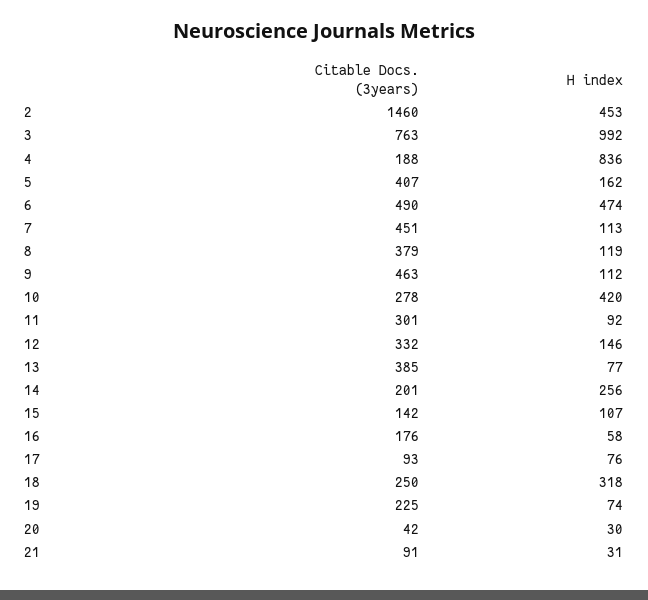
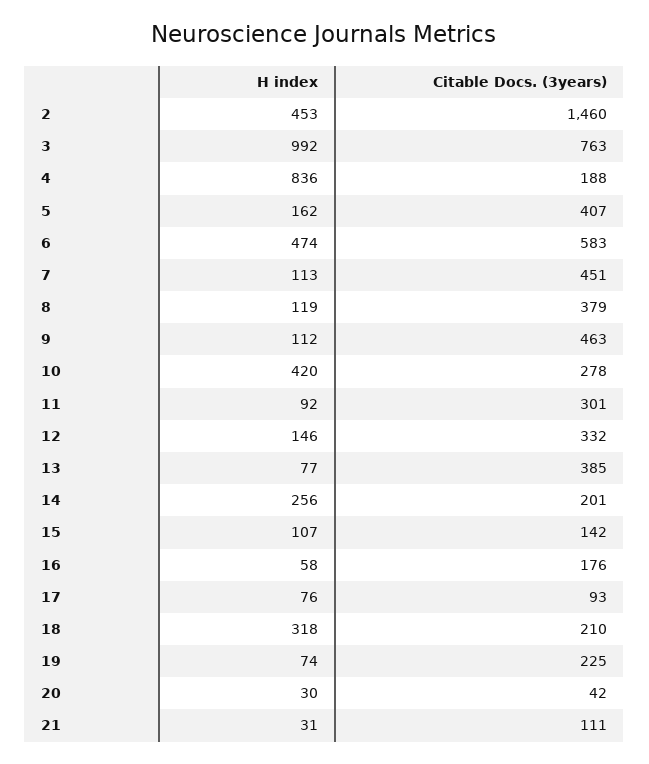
  {
    "Citable Docs. (3years)": {
      "2": 1460,
      "3": 763,
      "4": 188,
      "5": 407,
-     "6": 490,
+     "6": 583,
      "7": 451,
      "8": 379,
      "9": 463,
      "10": 278,
      "11": 301,
      "12": 332,
      "13": 385,
      "14": 201,
      "15": 142,
      "16": 176,
      "17": 93,
-     "18": 250,
+     "18": 210,
      "19": 225,
      "20": 42,
-     "21": 91
+     "21": 111
    },
    "H index": {
      "2": 453,
      "3": 992,
      "4": 836,
      "5": 162,
      "6": 474,
      "7": 113,
      "8": 119,
      "9": 112,
      "10": 420,
      "11": 92,
      "12": 146,
      "13": 77,
      "14": 256,
      "15": 107,
      "16": 58,
      "17": 76,
      "18": 318,
      "19": 74,
      "20": 30,
      "21": 31
    }
  }

